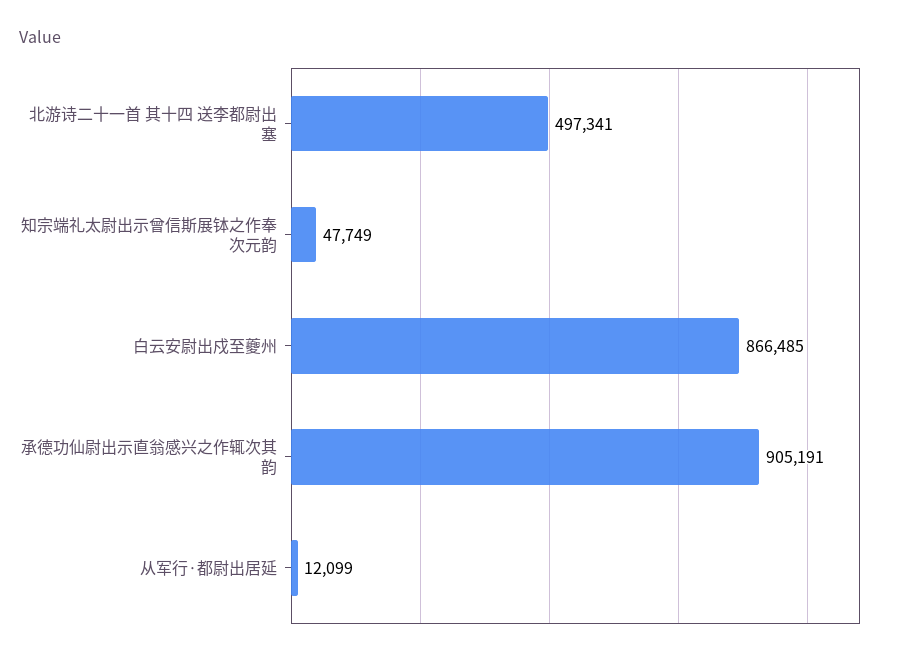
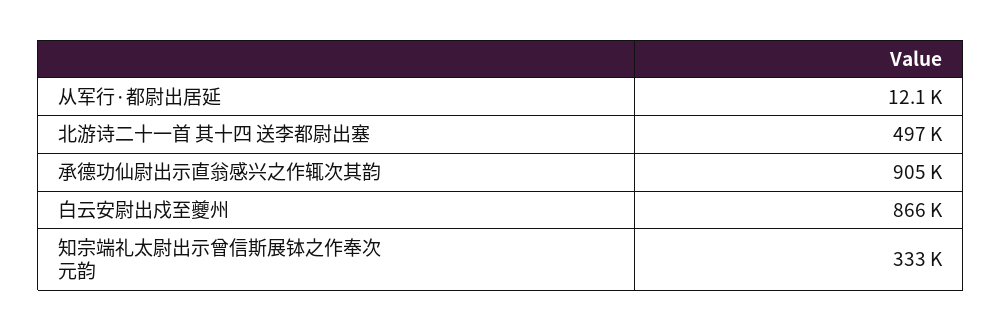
  {
    "北游诗二十一首 其十四 送李都尉出塞": 497341,
-   "知宗端礼太尉出示曾信斯展钵之作奉次元韵": 47749,
+   "知宗端礼太尉出示曾信斯展钵之作奉次元韵": 333000,
    "白云安尉出戍至夔州": 866485,
    "承德功仙尉出示直翁感兴之作辄次其韵": 905191,
    "从军行·都尉出居延": 12099
  }

